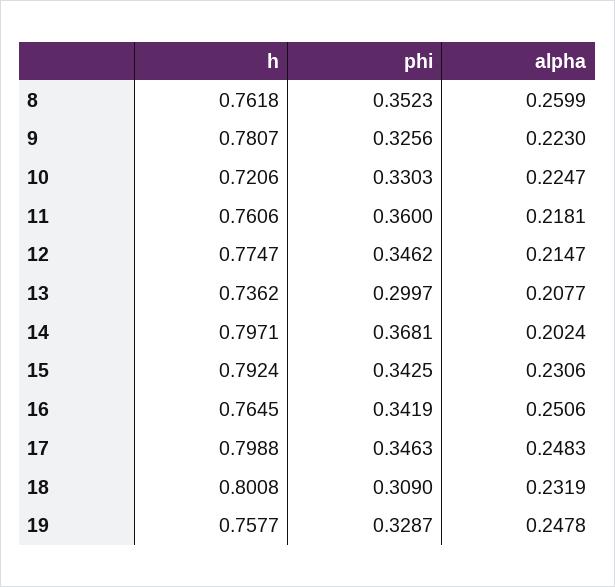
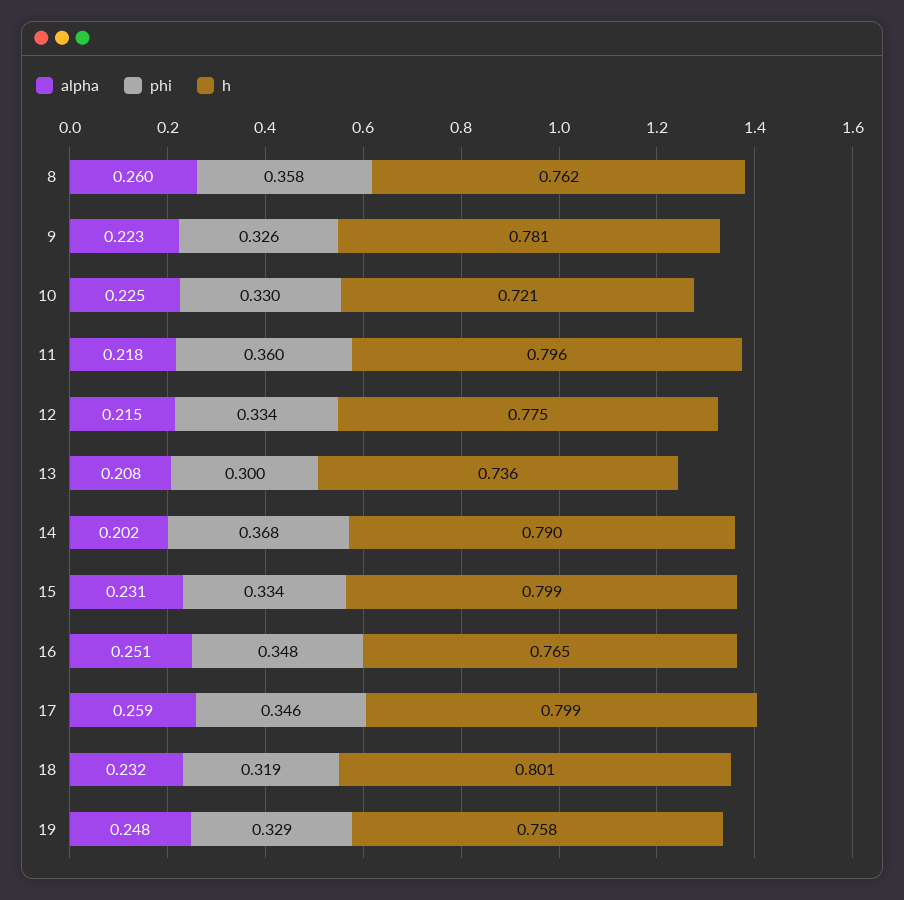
  {
    "h": {
      "8": 0.7618,
      "9": 0.7807,
      "10": 0.7206,
-     "11": 0.7606,
+     "11": 0.796,
      "12": 0.7747,
      "13": 0.7362,
-     "14": 0.7971,
+     "14": 0.79,
-     "15": 0.7924,
+     "15": 0.799,
      "16": 0.7645,
      "17": 0.7988,
      "18": 0.8008,
      "19": 0.7577
    },
    "phi": {
-     "8": 0.3523,
+     "8": 0.358,
      "9": 0.3256,
      "10": 0.3303,
      "11": 0.36,
-     "12": 0.3462,
+     "12": 0.334,
      "13": 0.2997,
      "14": 0.3681,
-     "15": 0.3425,
+     "15": 0.334,
-     "16": 0.3419,
+     "16": 0.348,
      "17": 0.3463,
-     "18": 0.309,
+     "18": 0.319,
      "19": 0.3287
    },
    "alpha": {
      "8": 0.2599,
      "9": 0.223,
      "10": 0.2247,
      "11": 0.2181,
      "12": 0.2147,
      "13": 0.2077,
      "14": 0.2024,
      "15": 0.2306,
      "16": 0.2506,
-     "17": 0.2483,
+     "17": 0.259,
      "18": 0.2319,
      "19": 0.2478
    }
  }

